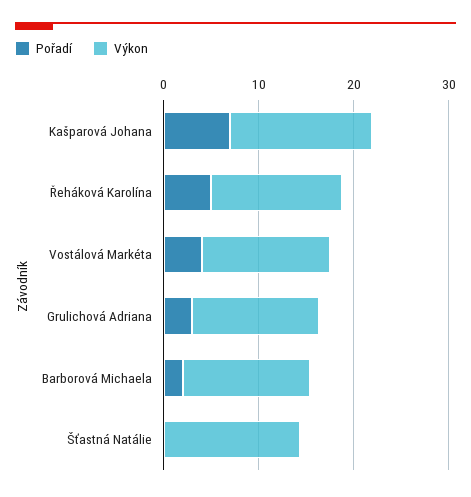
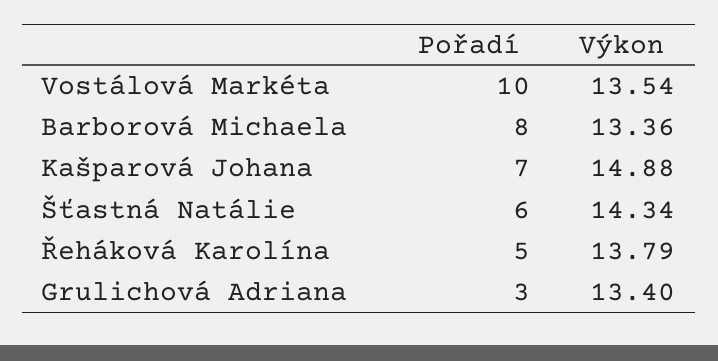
  {
    "Pořadí": {
      "Kašparová Johana": 7,
      "Řeháková Karolína": 5,
-     "Vostálová Markéta": 4,
+     "Vostálová Markéta": 10,
      "Grulichová Adriana": 3,
-     "Barborová Michaela": 2,
+     "Barborová Michaela": 8,
-     "Šťastná Natálie": 0
+     "Šťastná Natálie": 6
    },
    "Výkon": {
      "Kašparová Johana": 14.88,
      "Řeháková Karolína": 13.79,
      "Vostálová Markéta": 13.54,
      "Grulichová Adriana": 13.4,
      "Barborová Michaela": 13.36,
      "Šťastná Natálie": 14.34
    }
  }

